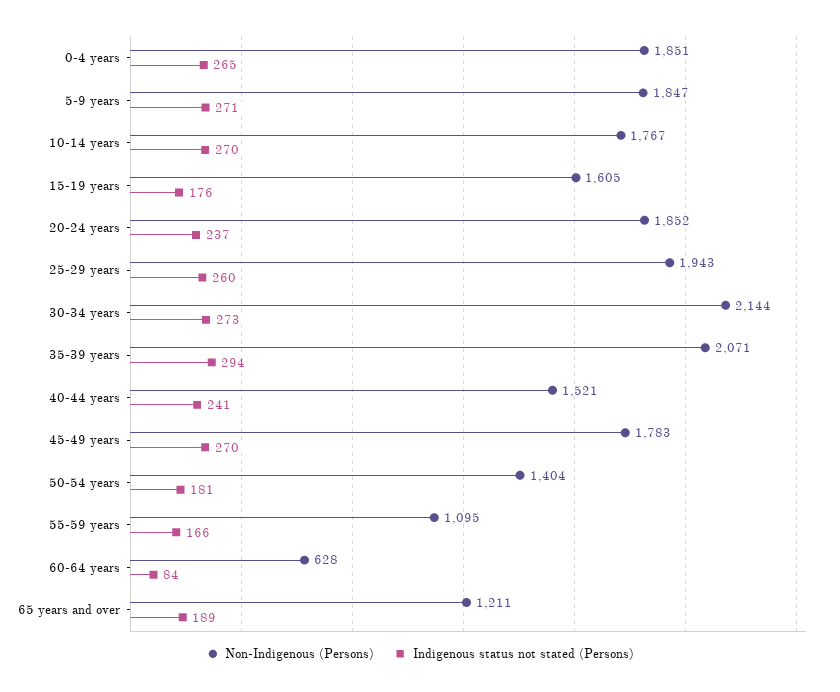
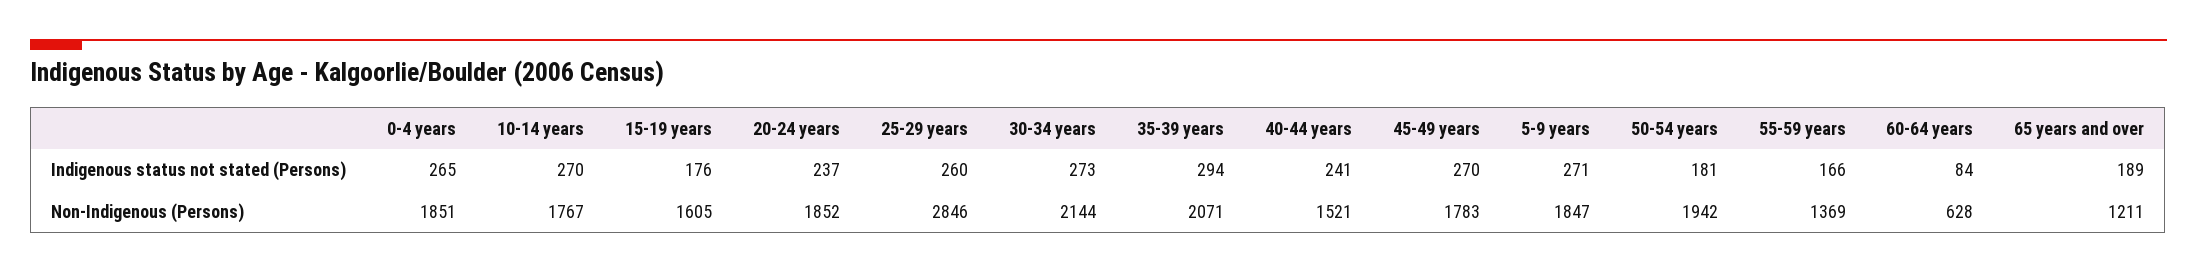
  {
    "Non-Indigenous (Persons)": {
      "0-4 years": 1851,
      "5-9 years": 1847,
      "10-14 years": 1767,
      "15-19 years": 1605,
      "20-24 years": 1852,
-     "25-29 years": 1943,
+     "25-29 years": 2846,
      "30-34 years": 2144,
      "35-39 years": 2071,
      "40-44 years": 1521,
      "45-49 years": 1783,
-     "50-54 years": 1404,
+     "50-54 years": 1942,
-     "55-59 years": 1095,
+     "55-59 years": 1369,
      "60-64 years": 628,
      "65 years and over": 1211
    },
    "Indigenous status not stated (Persons)": {
      "0-4 years": 265,
      "5-9 years": 271,
      "10-14 years": 270,
      "15-19 years": 176,
      "20-24 years": 237,
      "25-29 years": 260,
      "30-34 years": 273,
      "35-39 years": 294,
      "40-44 years": 241,
      "45-49 years": 270,
      "50-54 years": 181,
      "55-59 years": 166,
      "60-64 years": 84,
      "65 years and over": 189
    }
  }

